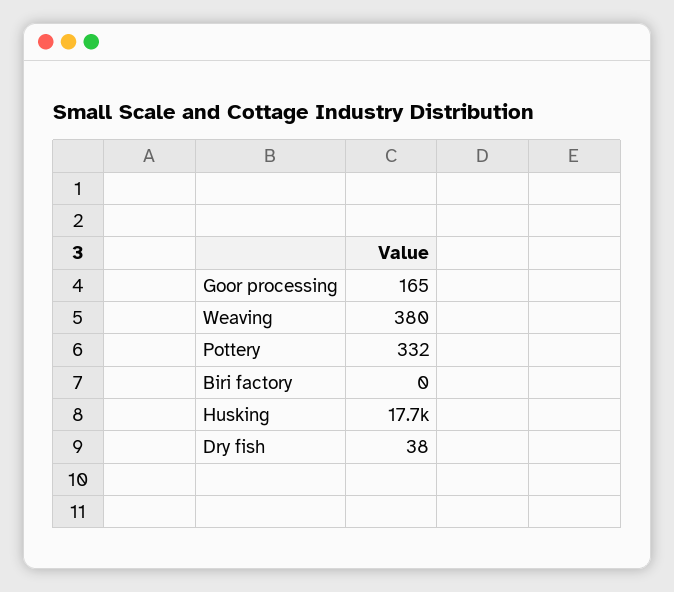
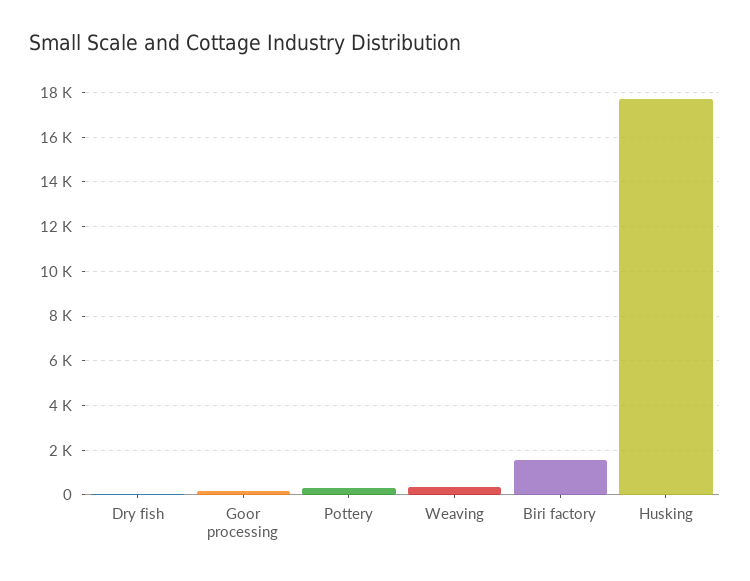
  {
    "Goor processing": 165,
    "Weaving": 380,
    "Pottery": 332,
-   "Biri factory": 0,
+   "Biri factory": 1500,
    "Husking": 17700,
    "Dry fish": 38
  }

